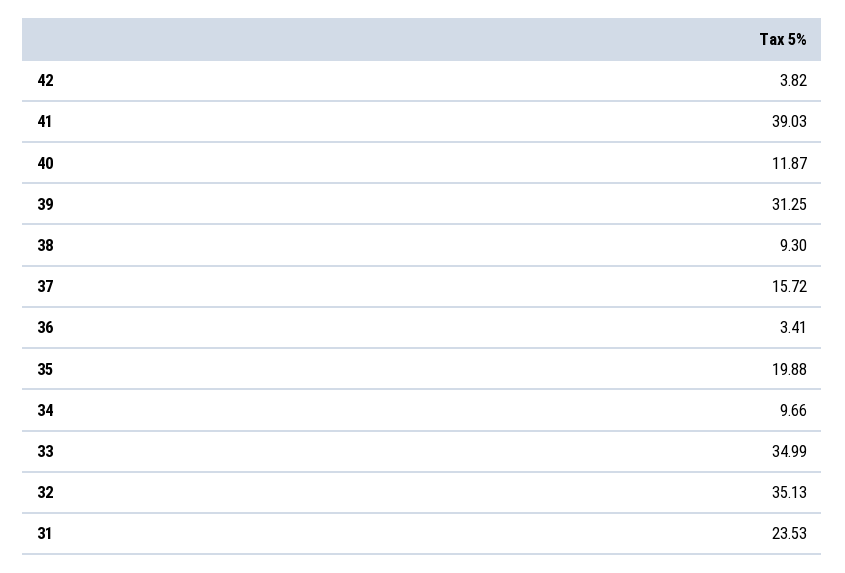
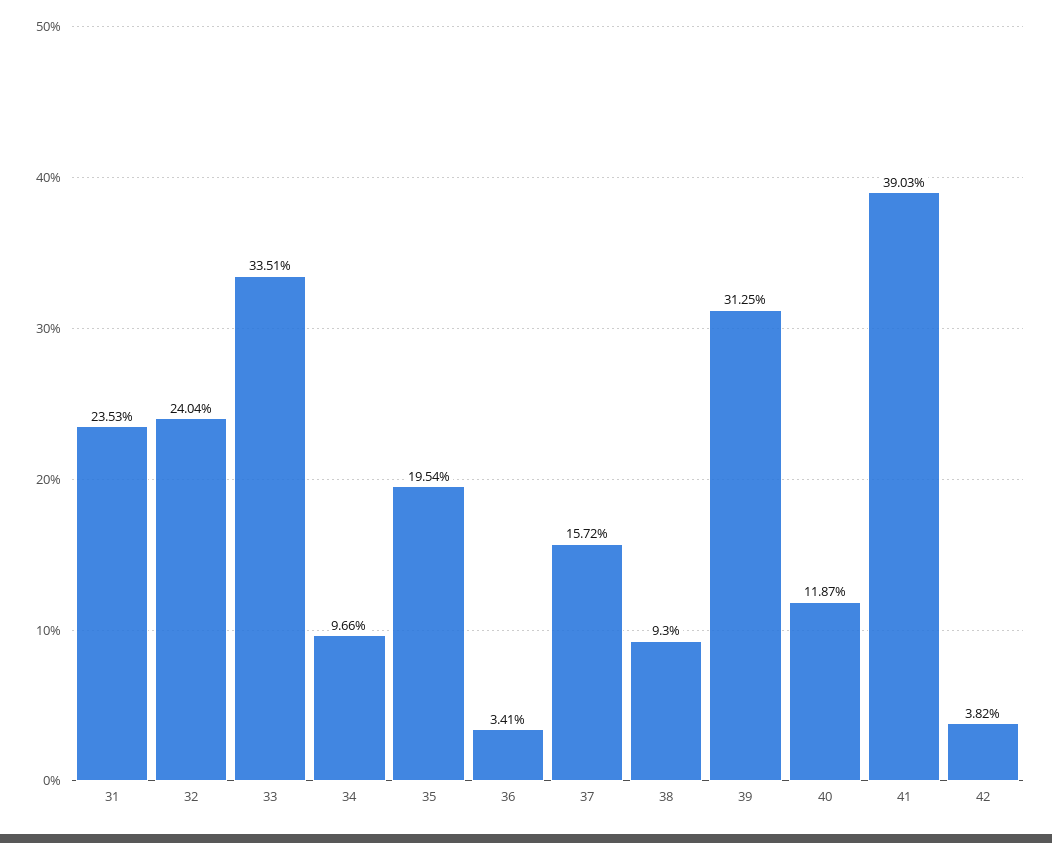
  {
    "42": 3.82,
    "41": 39.03,
    "40": 11.87,
    "39": 31.25,
    "38": 9.3,
    "37": 15.72,
    "36": 3.41,
-   "35": 19.88,
+   "35": 19.54,
    "34": 9.66,
-   "33": 34.99,
+   "33": 33.51,
-   "32": 35.13,
+   "32": 24.04,
    "31": 23.53
  }

